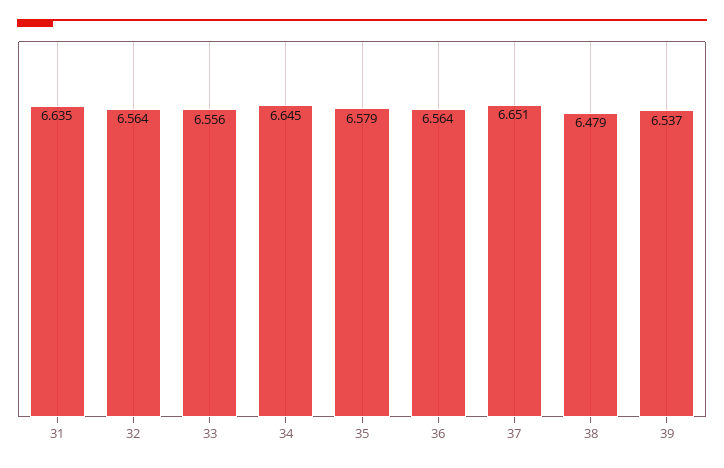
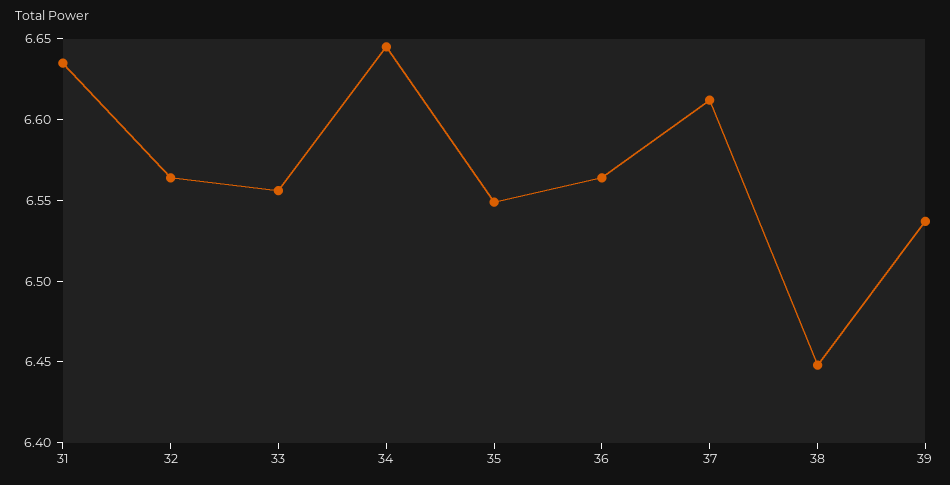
  {
    "31": 6.635,
    "32": 6.564,
    "33": 6.556,
    "34": 6.645,
-   "35": 6.579,
+   "35": 6.55,
    "36": 6.564,
-   "37": 6.651,
+   "37": 6.61,
-   "38": 6.479,
+   "38": 6.45,
    "39": 6.537
  }

